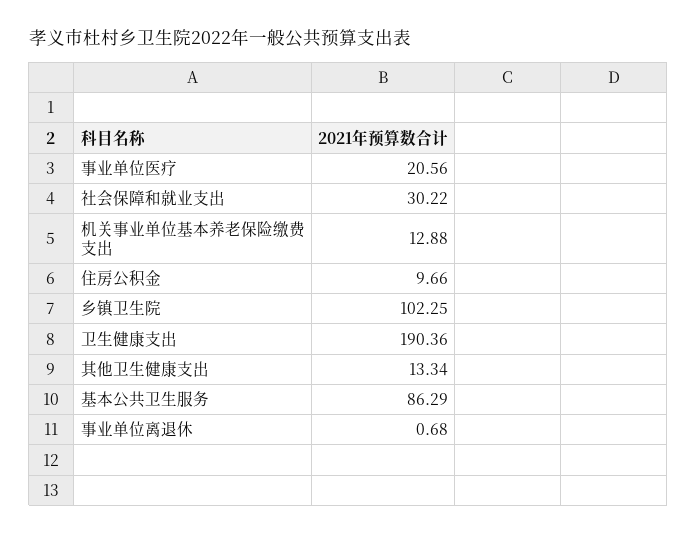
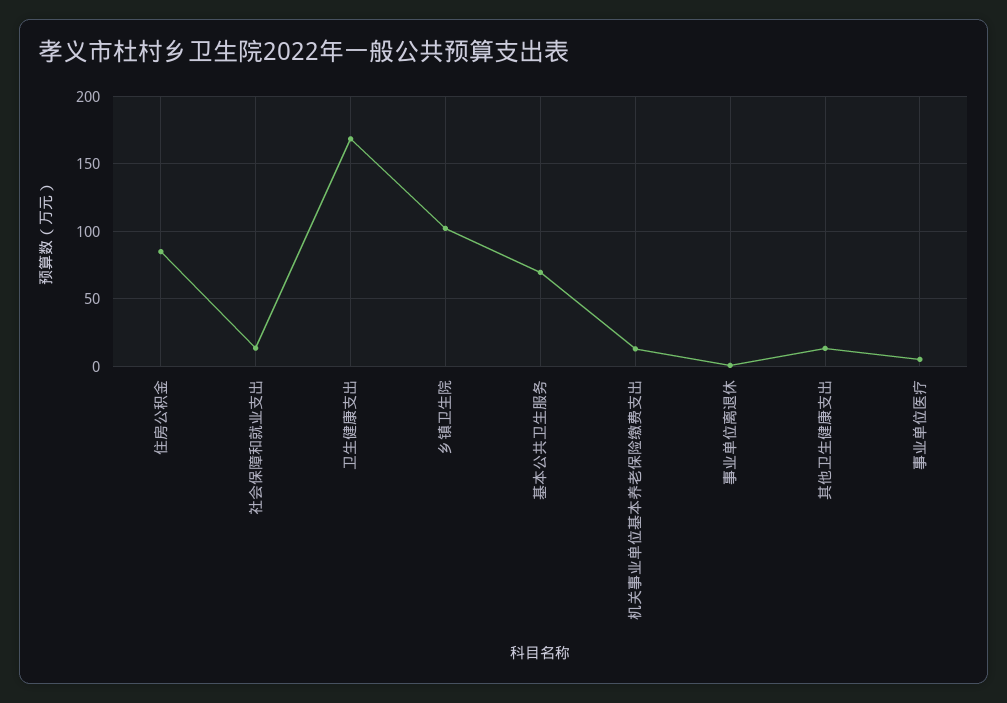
  {
-   "事业单位医疗": 20.56,
+   "事业单位医疗": 5,
-   "社会保障和就业支出": 30.22,
+   "社会保障和就业支出": 15,
    "机关事业单位基本养老保险缴费支出": 12.88,
-   "住房公积金": 9.66,
+   "住房公积金": 85,
    "乡镇卫生院": 102.25,
-   "卫生健康支出": 190.36,
+   "卫生健康支出": 170,
    "其他卫生健康支出": 13.34,
-   "基本公共卫生服务": 86.29,
+   "基本公共卫生服务": 70,
    "事业单位离退休": 0.68
  }

